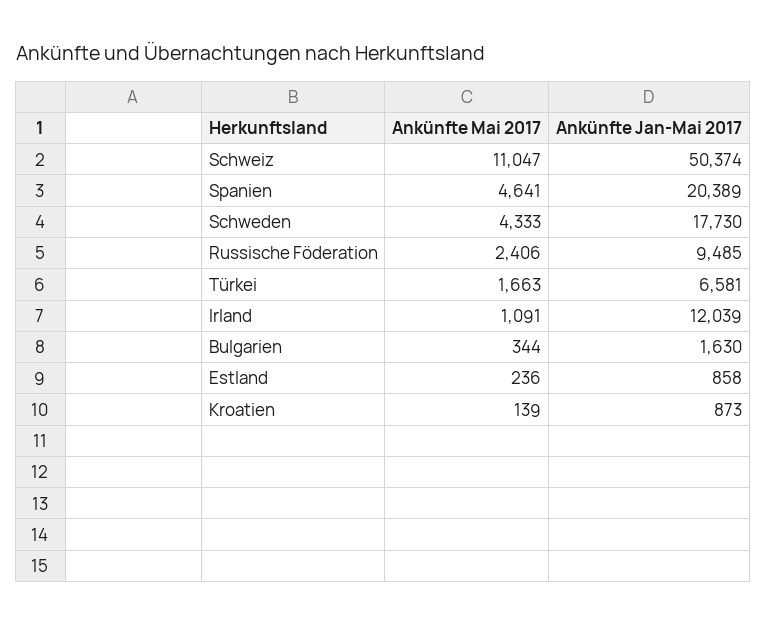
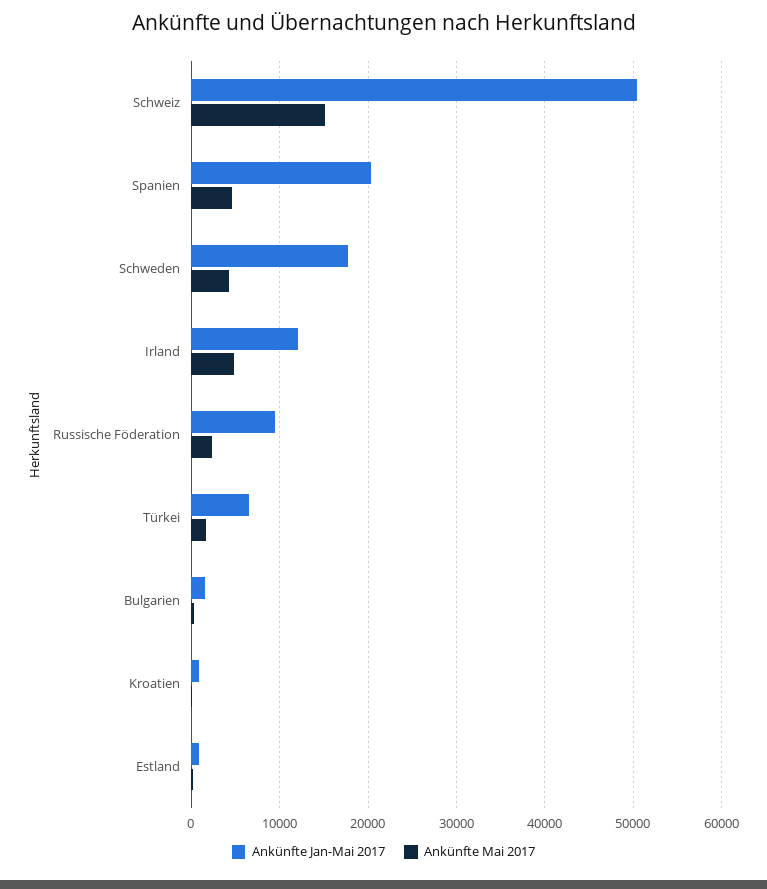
  {
    "Ankünfte Mai 2017": {
-     "Schweiz": 11047,
+     "Schweiz": 15000,
      "Spanien": 4641,
      "Schweden": 4333,
      "Russische Föderation": 2406,
      "Türkei": 1663,
-     "Irland": 1091,
+     "Irland": 5000,
      "Bulgarien": 344,
      "Estland": 236,
      "Kroatien": 139
    },
    "Ankünfte Jan-Mai 2017": {
      "Schweiz": 50374,
      "Spanien": 20389,
      "Schweden": 17730,
      "Russische Föderation": 9485,
      "Türkei": 6581,
      "Irland": 12039,
      "Bulgarien": 1630,
      "Estland": 858,
      "Kroatien": 873
    }
  }

